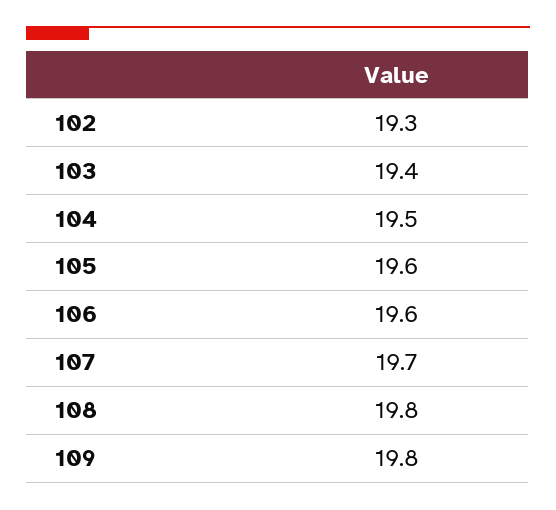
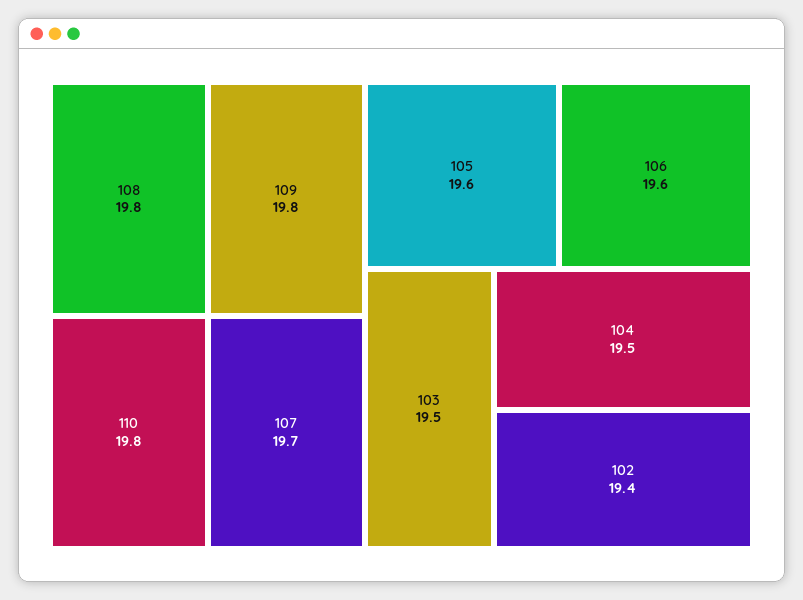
  {
-   "102": 19.3,
+   "102": 19.4,
-   "103": 19.4,
+   "103": 19.5,
    "104": 19.5,
    "105": 19.6,
    "106": 19.6,
    "107": 19.7,
    "108": 19.8,
-   "109": 19.8
+   "109": 19.8,
+   "110": 19.8
  }

